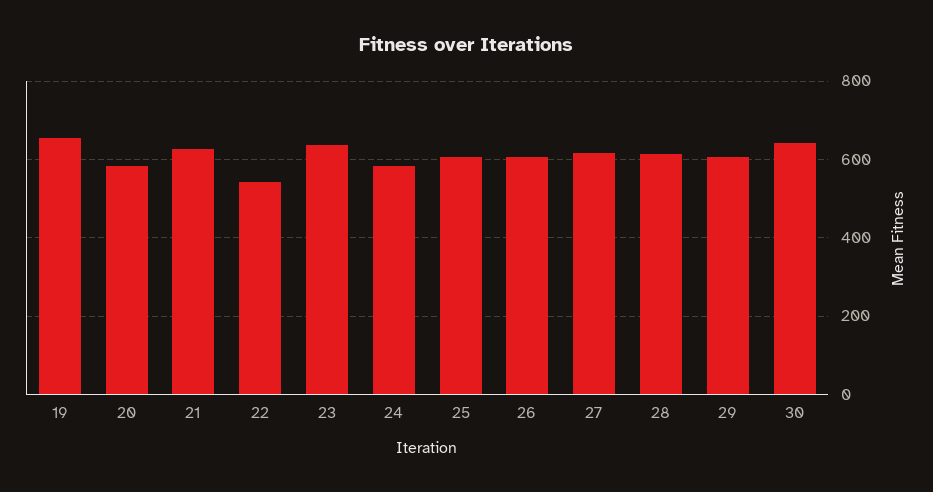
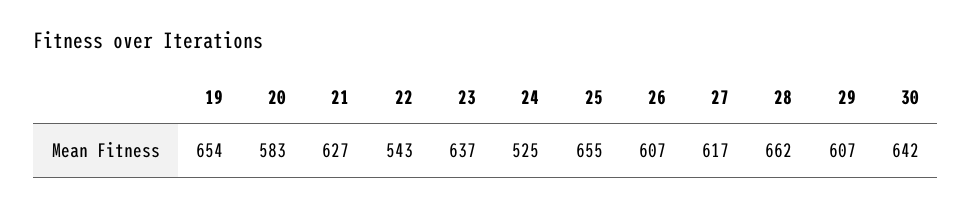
  {
    "19": 654,
    "20": 583,
    "21": 627,
    "22": 543,
    "23": 637,
-   "24": 580,
+   "24": 525,
-   "25": 600,
+   "25": 655,
    "26": 607,
    "27": 617,
-   "28": 620,
+   "28": 662,
    "29": 607,
    "30": 642
  }

